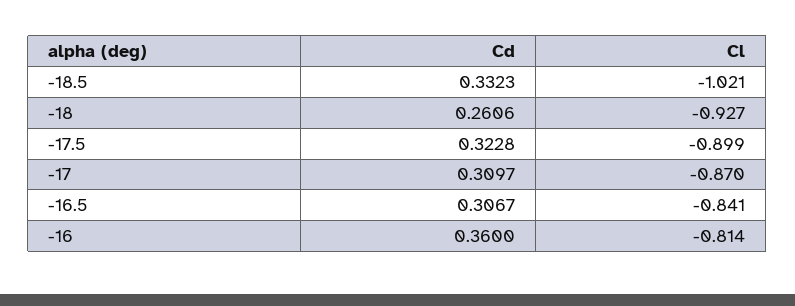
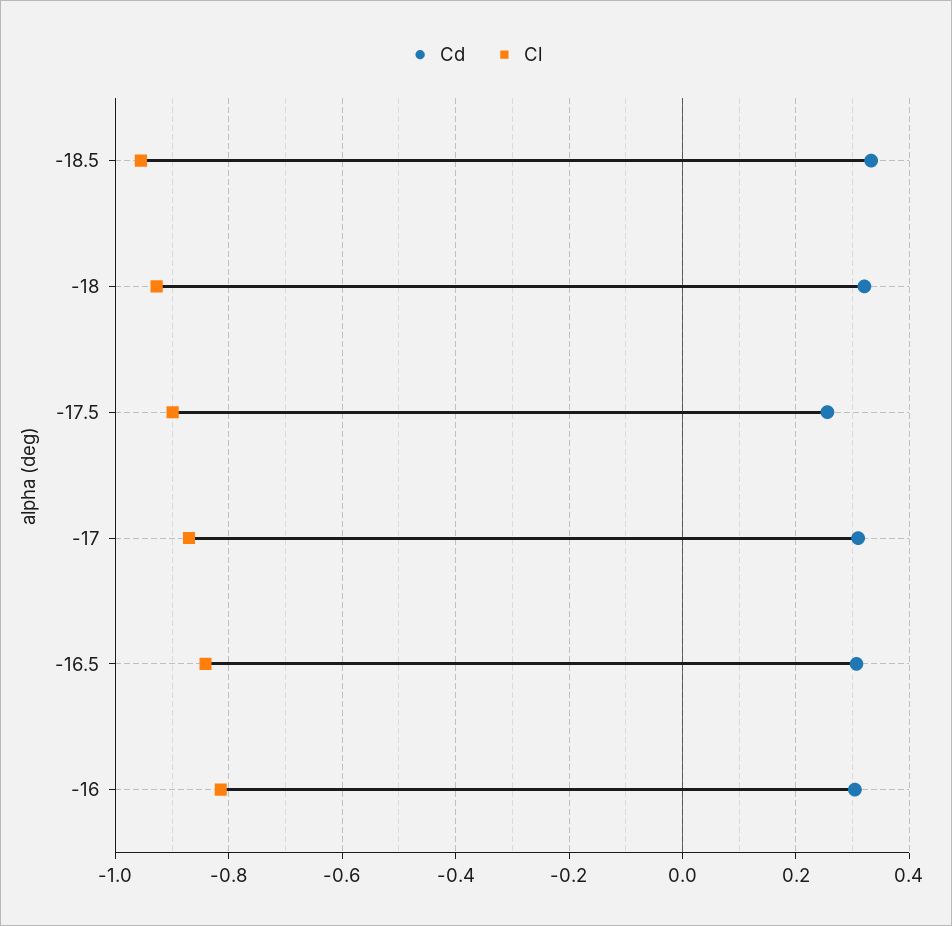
  {
    "Cd": {
      "-18.5": 0.3323,
-     "-18": 0.2606,
+     "-18": 0.32,
-     "-17.5": 0.3228,
+     "-17.5": 0.26,
      "-17": 0.3097,
      "-16.5": 0.3067,
-     "-16": 0.36
+     "-16": 0.3
    },
    "Cl": {
-     "-18.5": -1.021,
+     "-18.5": -0.96,
      "-18": -0.927,
      "-17.5": -0.899,
      "-17": -0.87,
      "-16.5": -0.841,
      "-16": -0.814
    }
  }

